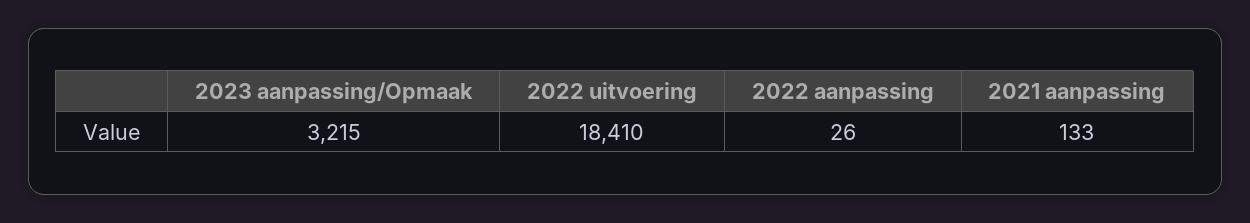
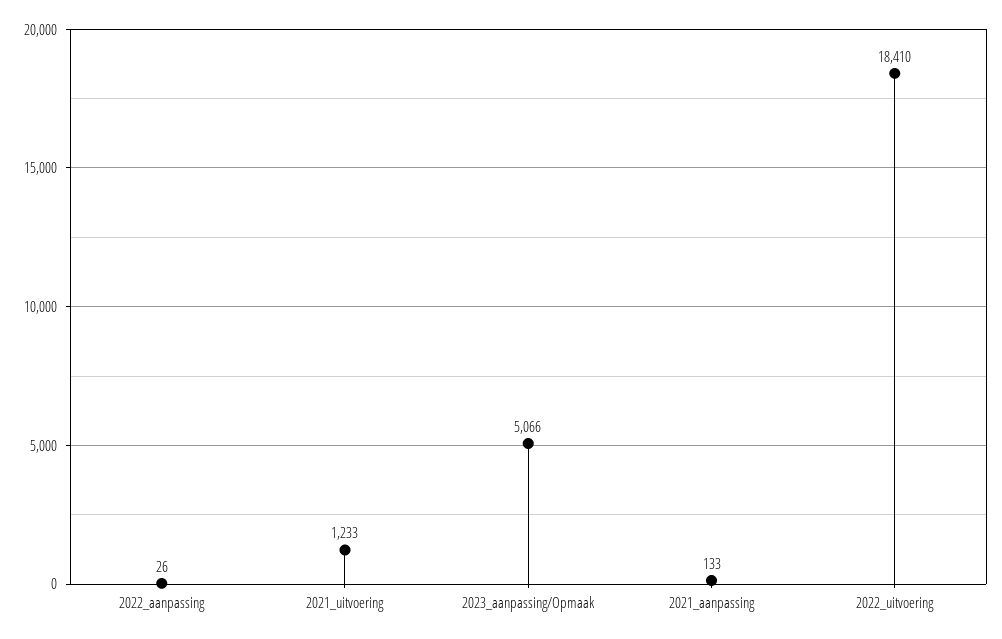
  {
-   "2023 aanpassing/Opmaak": 3215,
+   "2023 aanpassing/Opmaak": 5066,
    "2022 uitvoering": 18410,
    "2022 aanpassing": 26,
-   "2021 aanpassing": 133
+   "2021 aanpassing": 133,
+   "2021_uitvoering": 1233
  }

